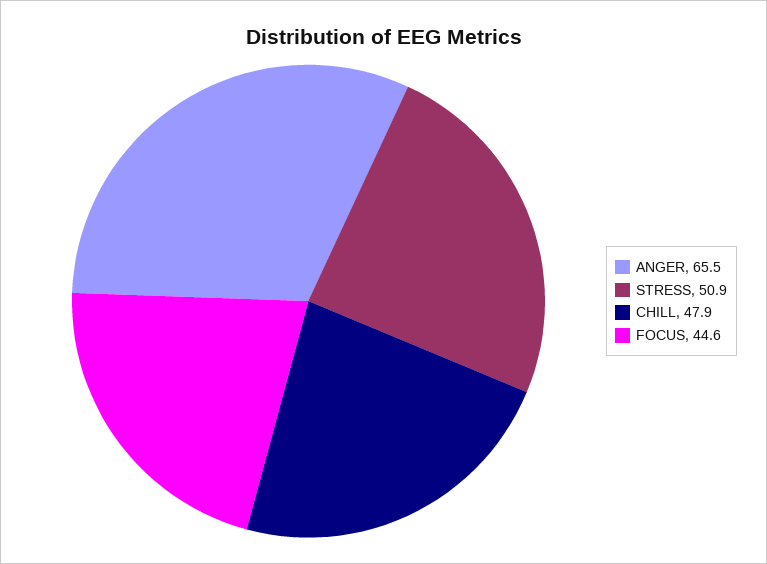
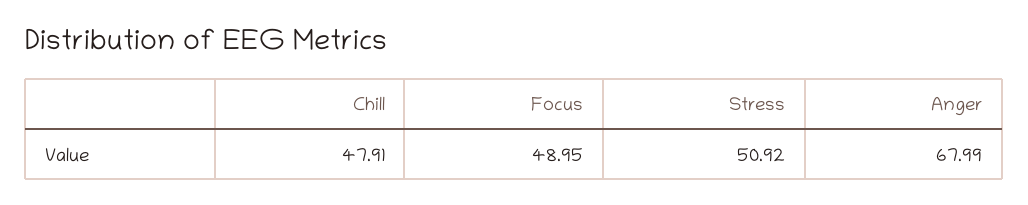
  {
-   "ANGER": 65.5,
+   "ANGER": 67.99,
    "STRESS": 50.92,
    "CHILL": 47.91,
-   "FOCUS": 44.6
+   "FOCUS": 48.95
  }

